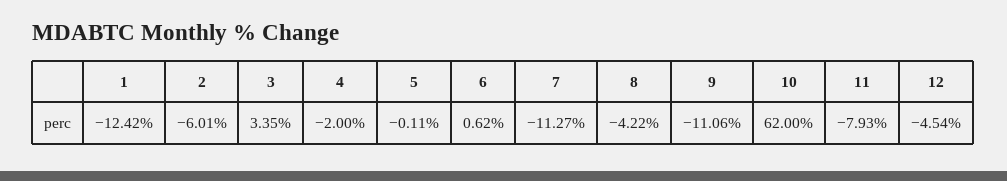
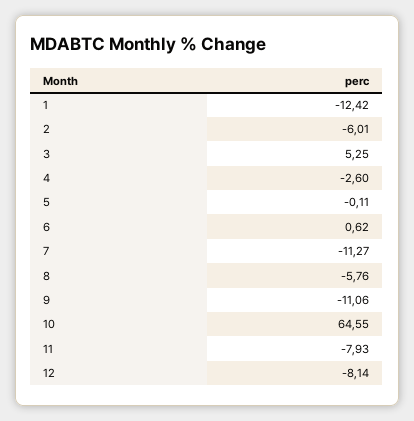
  {
    "1": -12.42,
    "2": -6.01,
-   "3": 3.35,
+   "3": 5.25,
-   "4": -2,
+   "4": -2.6,
    "5": -0.11,
    "6": 0.62,
    "7": -11.27,
-   "8": -4.22,
+   "8": -5.76,
    "9": -11.06,
-   "10": 62,
+   "10": 64.55,
    "11": -7.93,
-   "12": -4.54
+   "12": -8.14
  }

